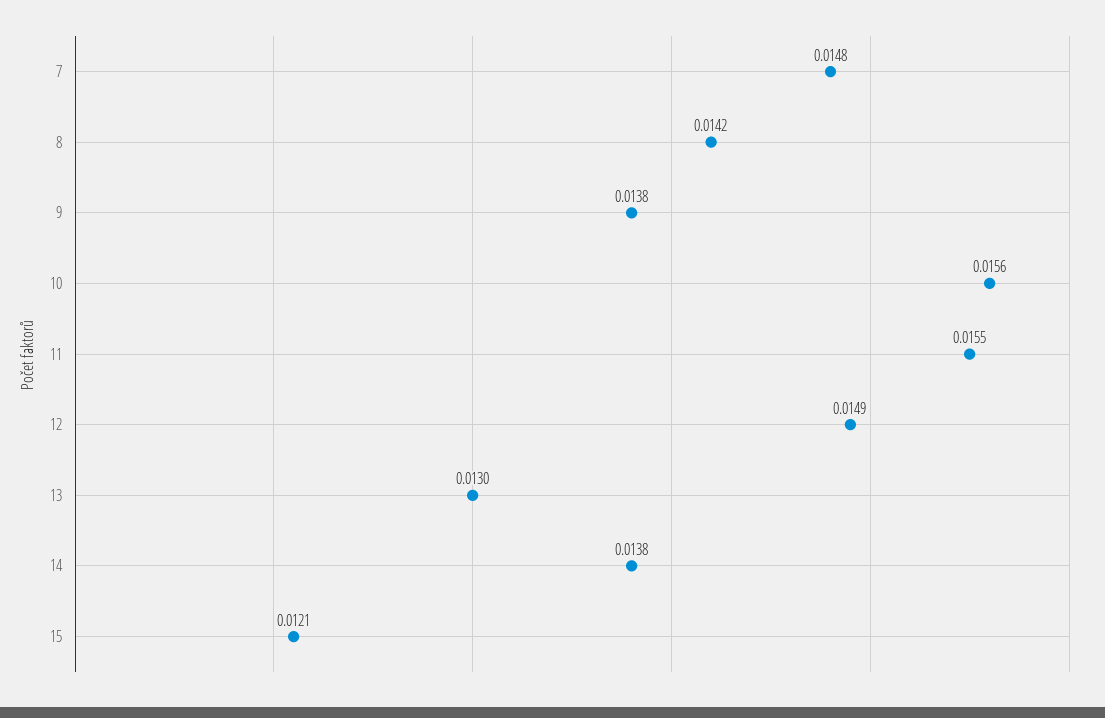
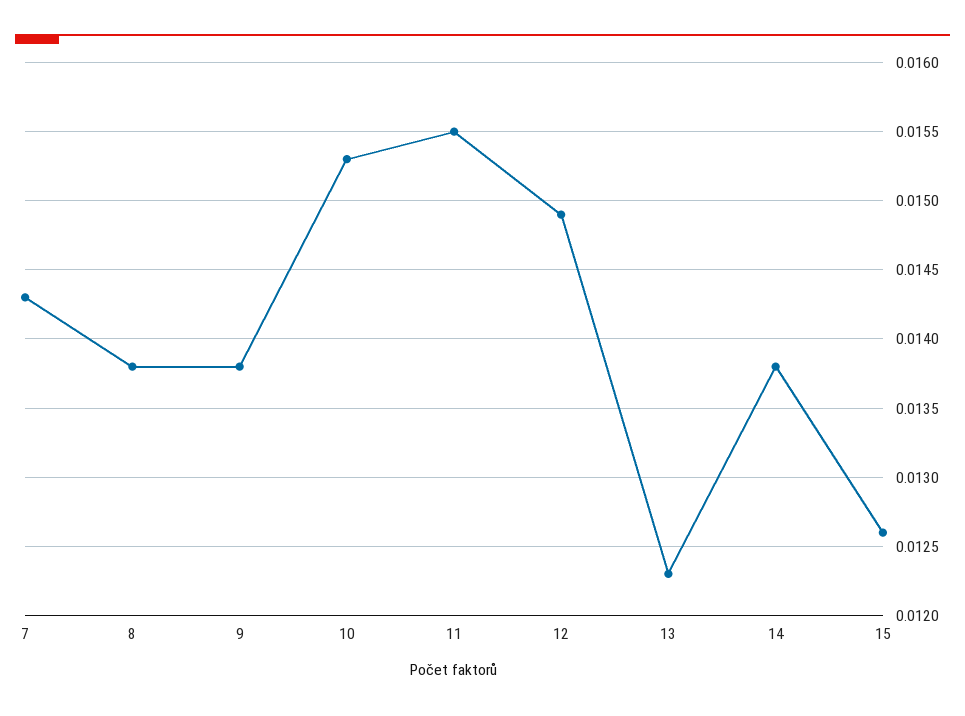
  {
-   "7": 0.0148,
+   "7": 0.0143,
-   "8": 0.0142,
+   "8": 0.0138,
    "9": 0.0138,
-   "10": 0.0156,
+   "10": 0.0153,
    "11": 0.0155,
    "12": 0.0149,
-   "13": 0.013,
+   "13": 0.0123,
    "14": 0.0138,
-   "15": 0.0121
+   "15": 0.0126
  }

